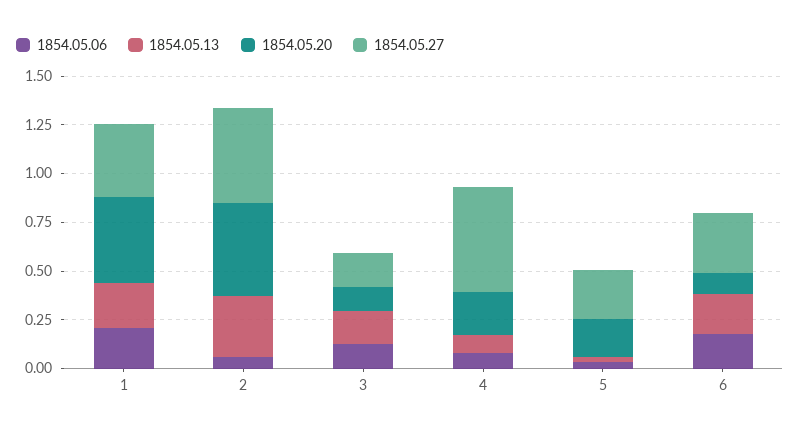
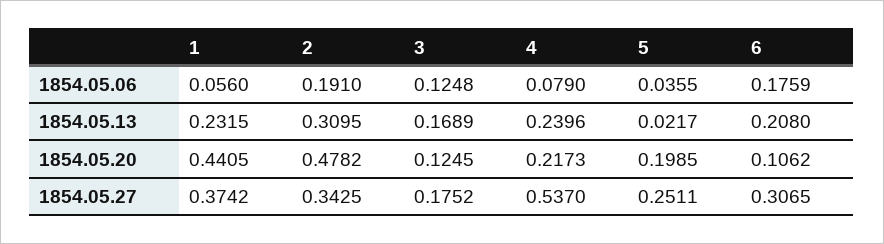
  {
    "1854.05.06": {
-     "1": 0.2,
+     "1": 0.056,
-     "2": 0.05,
+     "2": 0.191,
      "3": 0.1248,
      "4": 0.079,
      "5": 0.0355,
      "6": 0.1759
    },
    "1854.05.13": {
      "1": 0.2315,
      "2": 0.3095,
      "3": 0.1689,
-     "4": 0.1,
+     "4": 0.2396,
      "5": 0.0217,
      "6": 0.208
    },
    "1854.05.20": {
      "1": 0.4405,
      "2": 0.4782,
      "3": 0.1245,
      "4": 0.2173,
      "5": 0.1985,
      "6": 0.1062
    },
    "1854.05.27": {
      "1": 0.3742,
-     "2": 0.5,
+     "2": 0.3425,
      "3": 0.1752,
      "4": 0.537,
      "5": 0.2511,
      "6": 0.3065
    }
  }

